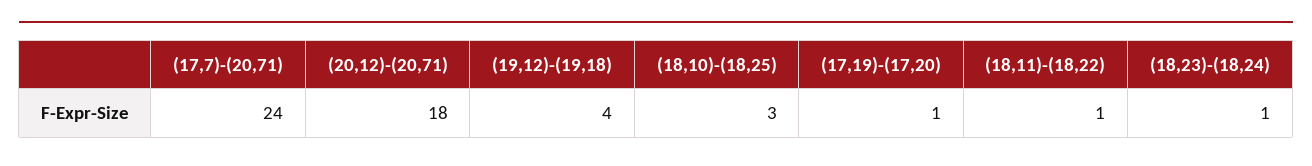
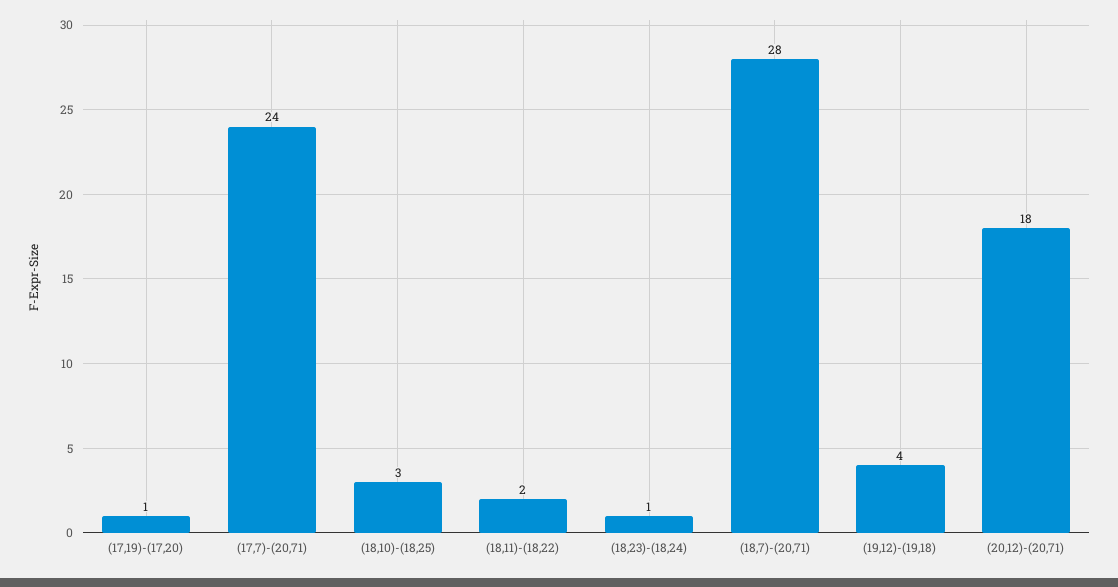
  {
    "(17,7)-(20,71)": 24,
    "(20,12)-(20,71)": 18,
    "(19,12)-(19,18)": 4,
    "(18,10)-(18,25)": 3,
    "(17,19)-(17,20)": 1,
-   "(18,11)-(18,22)": 1,
+   "(18,11)-(18,22)": 2,
-   "(18,23)-(18,24)": 1
+   "(18,23)-(18,24)": 1,
+   "(18,7)-(20,71)": 28
  }

